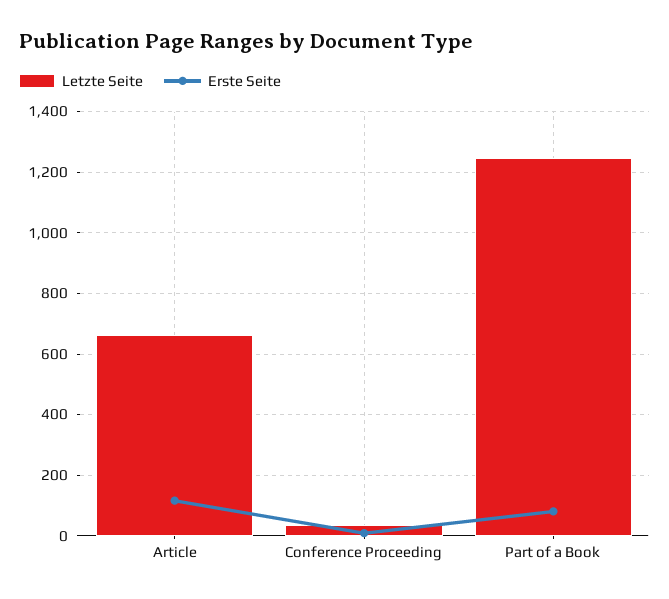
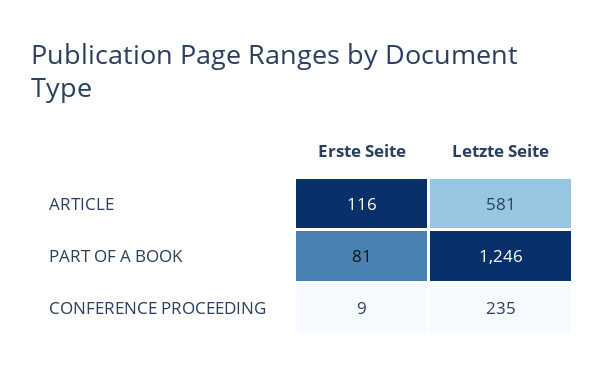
  {
    "Letzte Seite": {
-     "Article": 660,
+     "Article": 581,
-     "Conference Proceeding": 40,
+     "Conference Proceeding": 235,
      "Part of a Book": 1246
    },
    "Erste Seite": {
      "Article": 116,
      "Conference Proceeding": 9,
      "Part of a Book": 81
    }
  }

